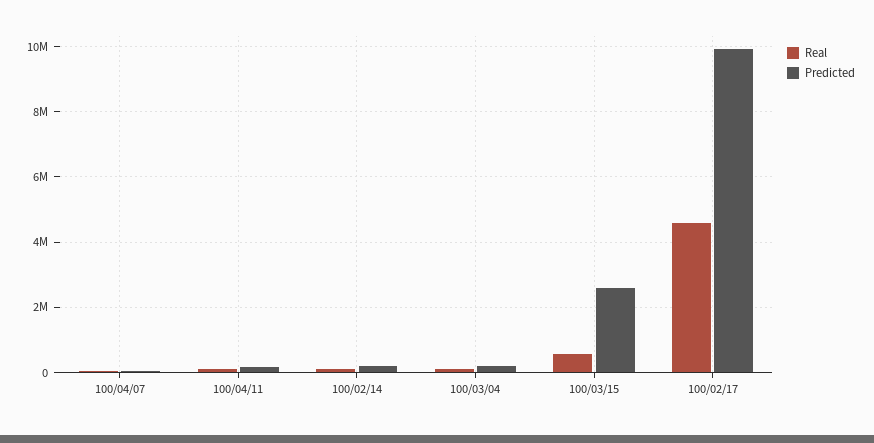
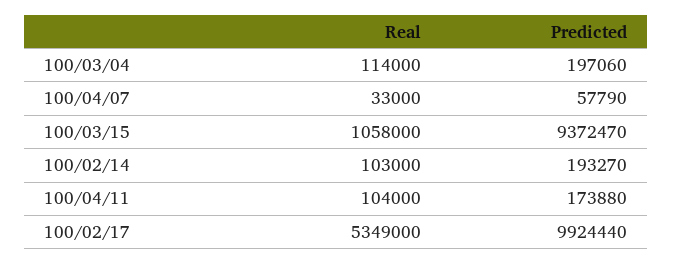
  {
    "Real": {
      "100/04/07": 33000,
      "100/04/11": 104000,
      "100/02/14": 103000,
      "100/03/04": 114000,
-     "100/03/15": 600000,
+     "100/03/15": 1058000,
-     "100/02/17": 4600000
+     "100/02/17": 5349000
    },
    "Predicted": {
      "100/04/07": 57790,
      "100/04/11": 173880,
      "100/02/14": 193270,
      "100/03/04": 197060,
-     "100/03/15": 2600000,
+     "100/03/15": 9372470,
      "100/02/17": 9924440
    }
  }

